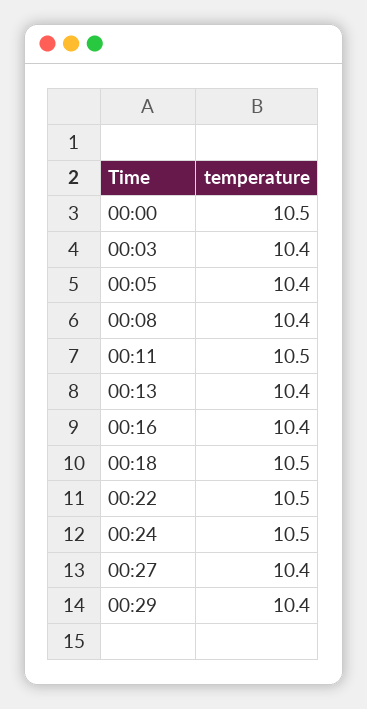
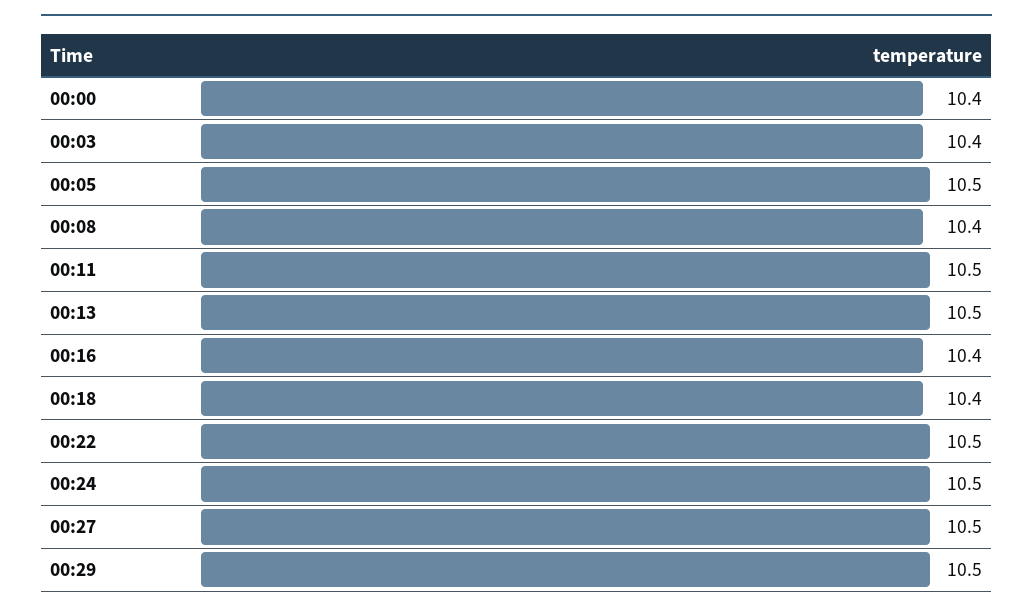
  {
-   "00:00": 10.5,
+   "00:00": 10.4,
    "00:03": 10.4,
-   "00:05": 10.4,
+   "00:05": 10.5,
    "00:08": 10.4,
    "00:11": 10.5,
-   "00:13": 10.4,
+   "00:13": 10.5,
    "00:16": 10.4,
-   "00:18": 10.5,
+   "00:18": 10.4,
    "00:22": 10.5,
    "00:24": 10.5,
-   "00:27": 10.4,
+   "00:27": 10.5,
-   "00:29": 10.4
+   "00:29": 10.5
  }

